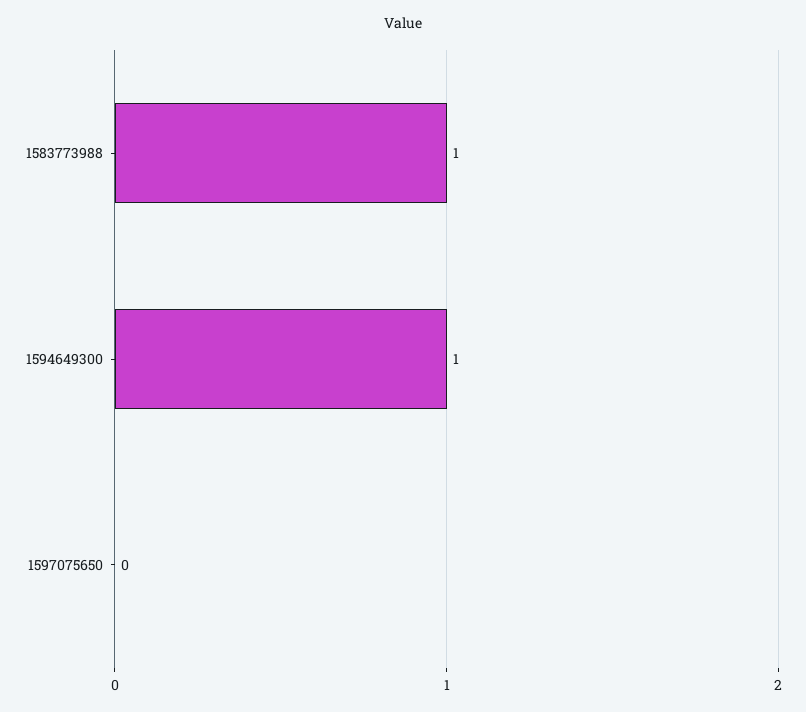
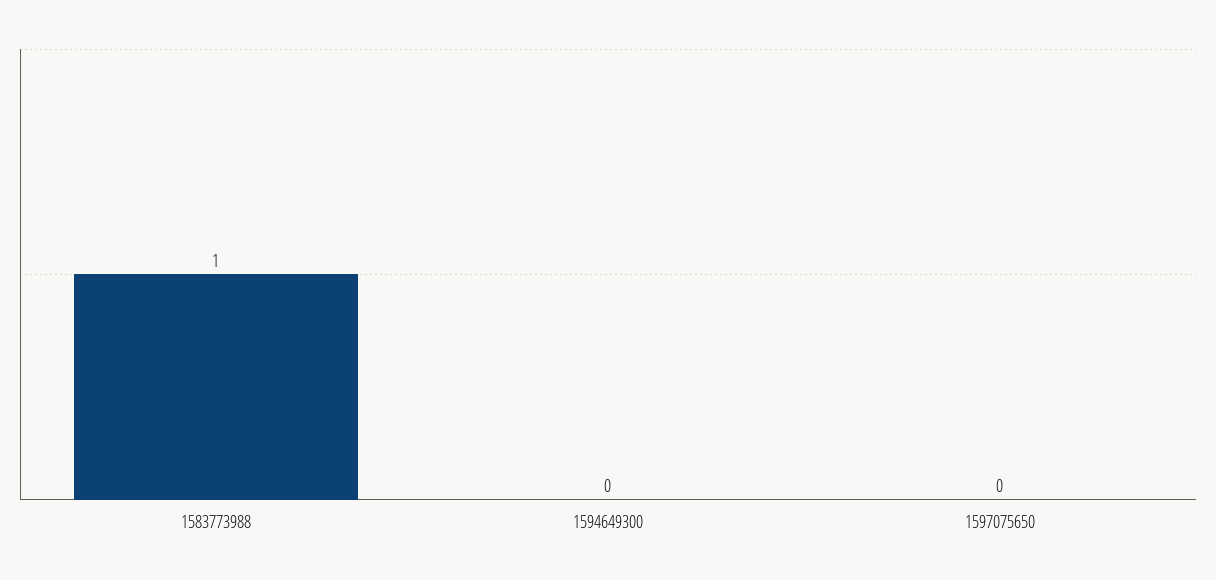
  {
    "1583773988": 1,
-   "1594649300": 1,
+   "1594649300": 0,
    "1597075650": 0
  }

